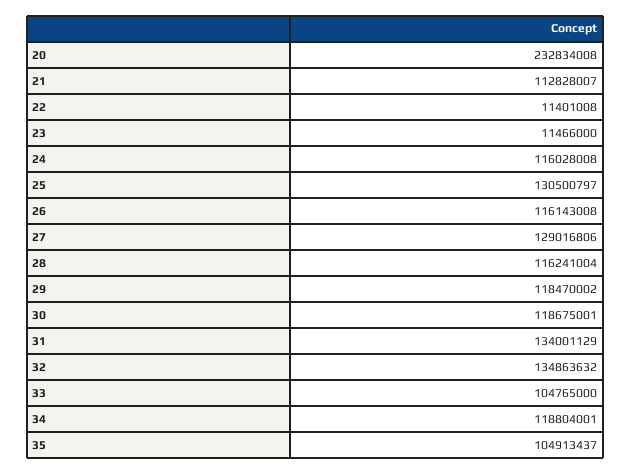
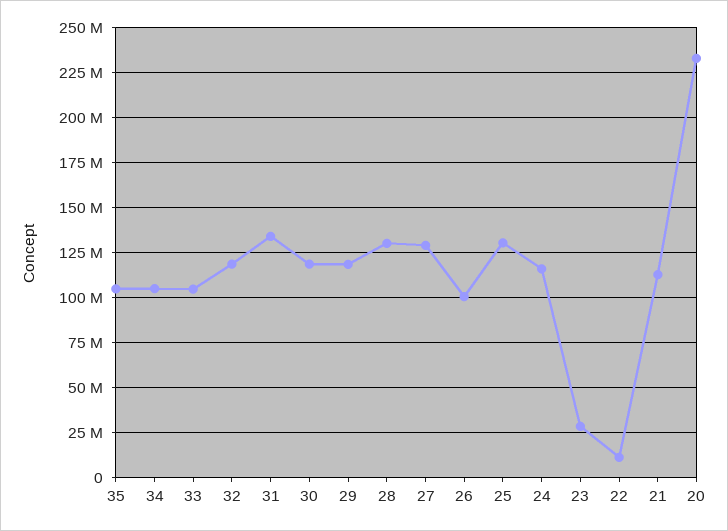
  {
    "20": 232834008,
    "21": 112828007,
    "22": 11401008,
-   "23": 11466000,
+   "23": 30000000,
    "24": 116028008,
    "25": 130500797,
-   "26": 116143008,
+   "26": 100000000,
    "27": 129016806,
-   "28": 116241004,
+   "28": 130000000,
    "29": 118470002,
    "30": 118675001,
    "31": 134001129,
-   "32": 134863632,
+   "32": 120000000,
    "33": 104765000,
-   "34": 118804001,
+   "34": 105000000,
    "35": 104913437
  }

